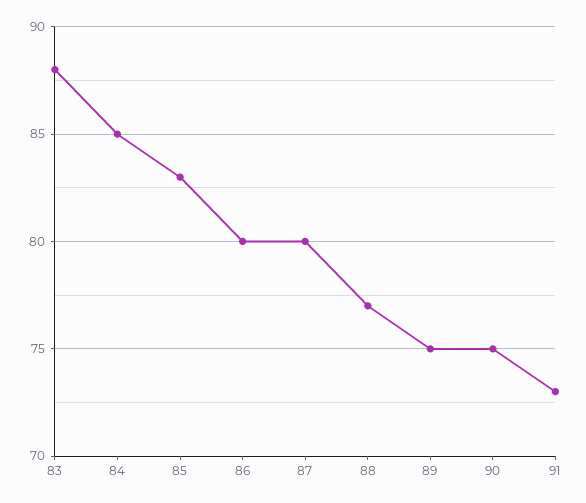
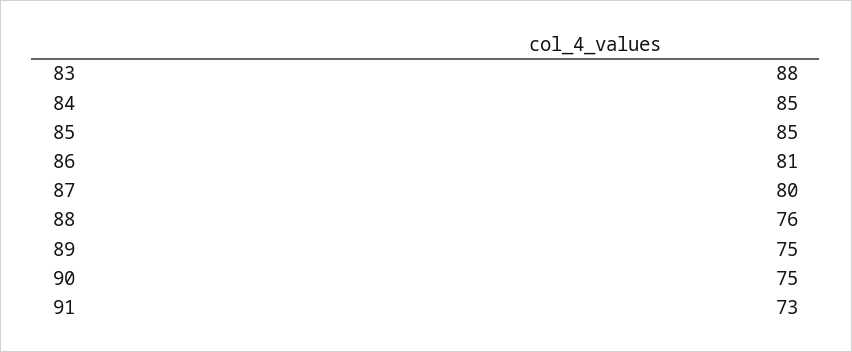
  {
    "83": 88,
    "84": 85,
-   "85": 83,
+   "85": 85,
-   "86": 80,
+   "86": 81,
    "87": 80,
-   "88": 77,
+   "88": 76,
    "89": 75,
    "90": 75,
    "91": 73
  }

